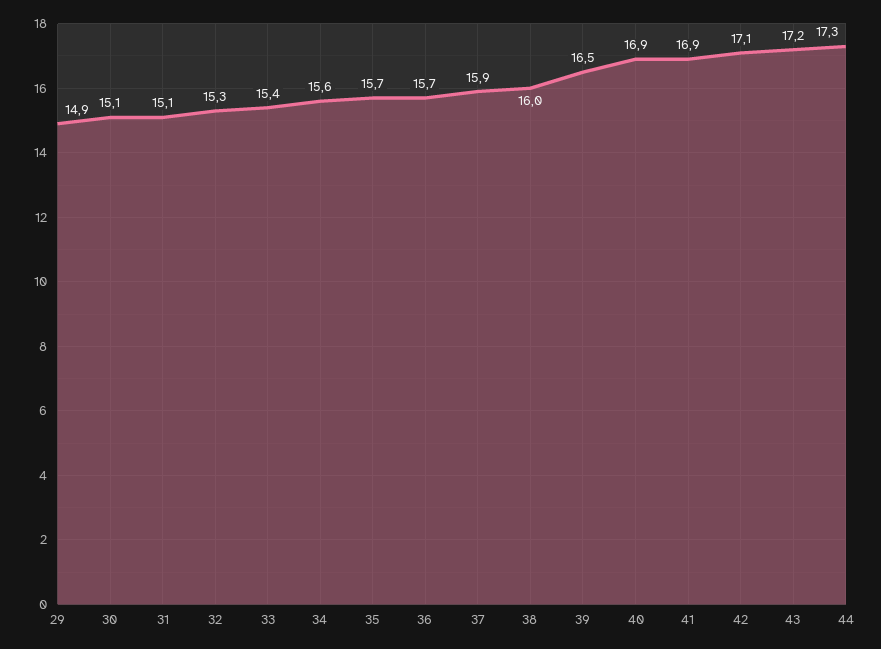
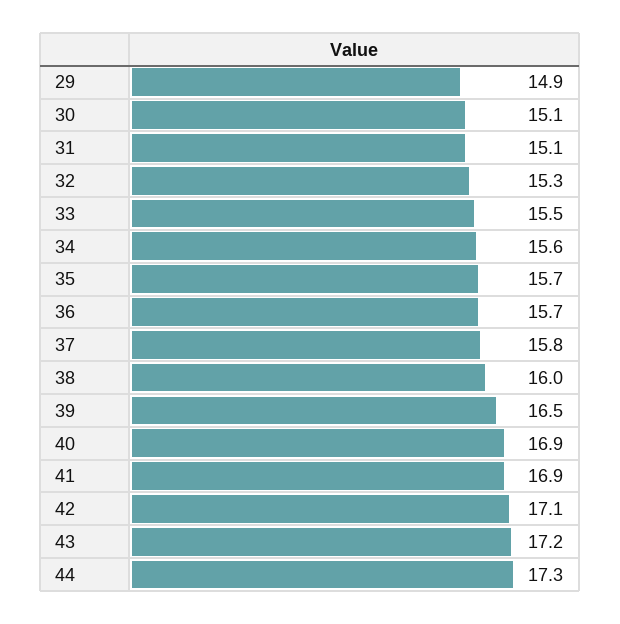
  {
    "29": 14.9,
    "30": 15.1,
    "31": 15.1,
    "32": 15.3,
-   "33": 15.4,
+   "33": 15.5,
    "34": 15.6,
    "35": 15.7,
    "36": 15.7,
-   "37": 15.9,
+   "37": 15.8,
    "38": 16,
    "39": 16.5,
    "40": 16.9,
    "41": 16.9,
    "42": 17.1,
    "43": 17.2,
    "44": 17.3
  }

